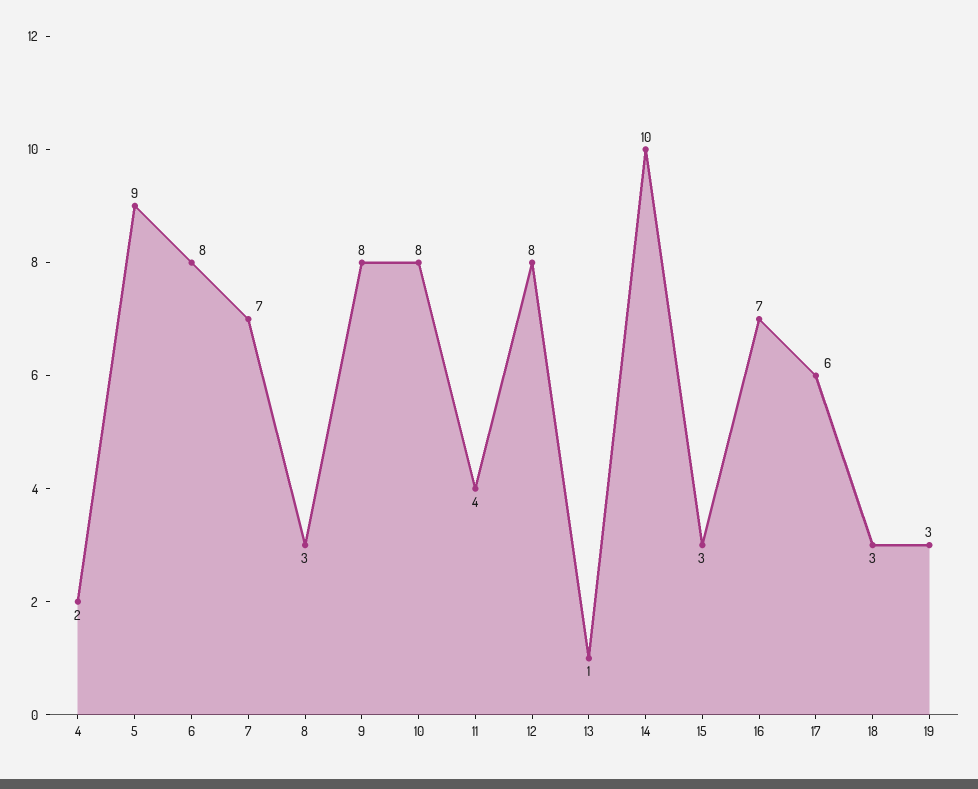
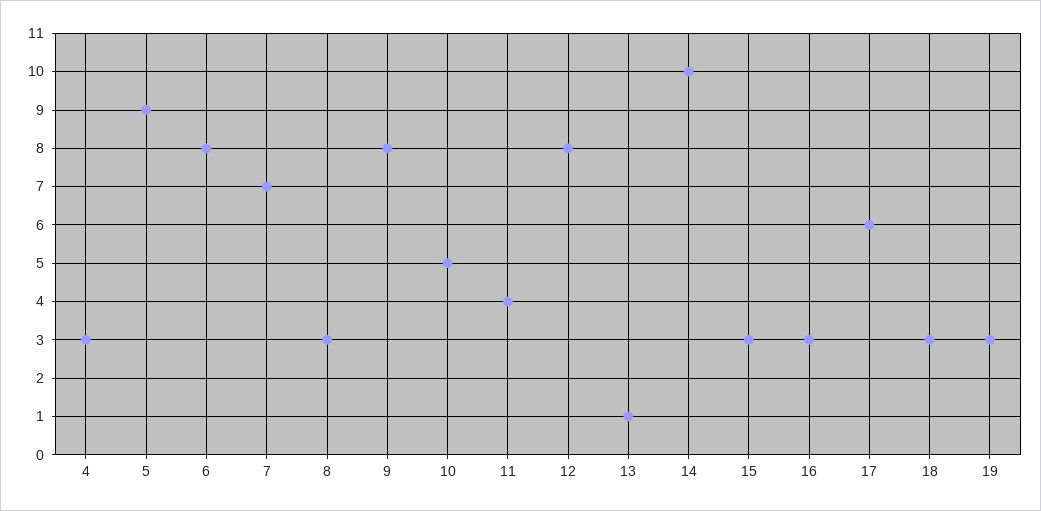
  {
-   "4": 2,
+   "4": 3,
    "5": 9,
    "6": 8,
    "7": 7,
    "8": 3,
    "9": 8,
-   "10": 8,
+   "10": 5,
    "11": 4,
    "12": 8,
    "13": 1,
    "14": 10,
    "15": 3,
-   "16": 7,
+   "16": 3,
    "17": 6,
    "18": 3,
    "19": 3
  }

